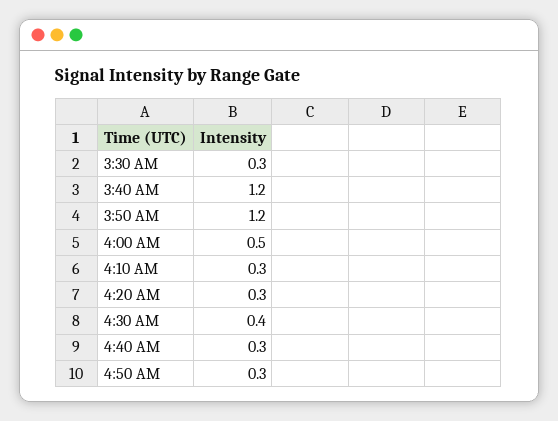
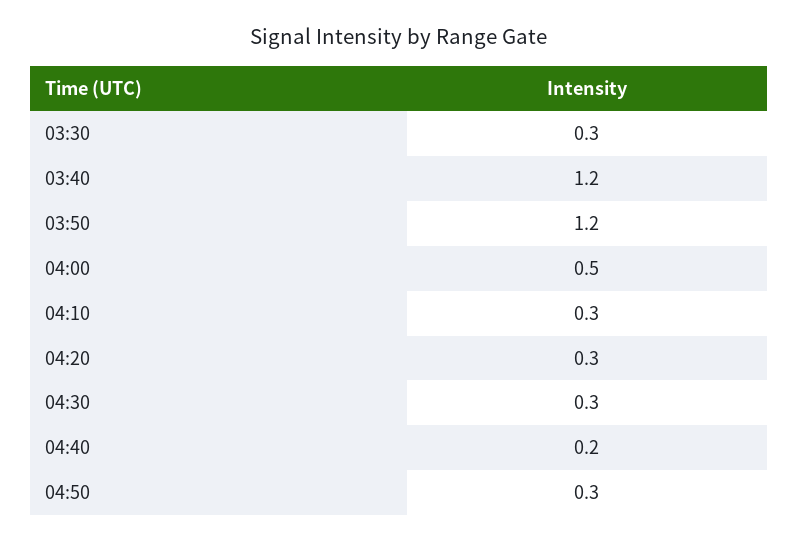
  {
    "3:30 AM": 0.3,
    "3:40 AM": 1.2,
    "3:50 AM": 1.2,
    "4:00 AM": 0.5,
    "4:10 AM": 0.3,
    "4:20 AM": 0.3,
-   "4:30 AM": 0.4,
+   "4:30 AM": 0.3,
-   "4:40 AM": 0.3,
+   "4:40 AM": 0.2,
    "4:50 AM": 0.3
  }

